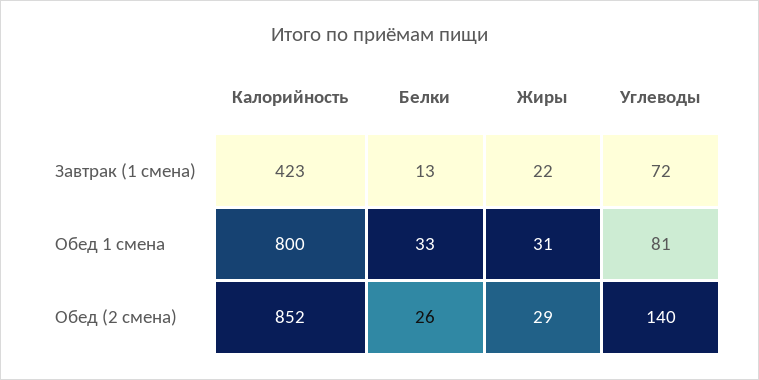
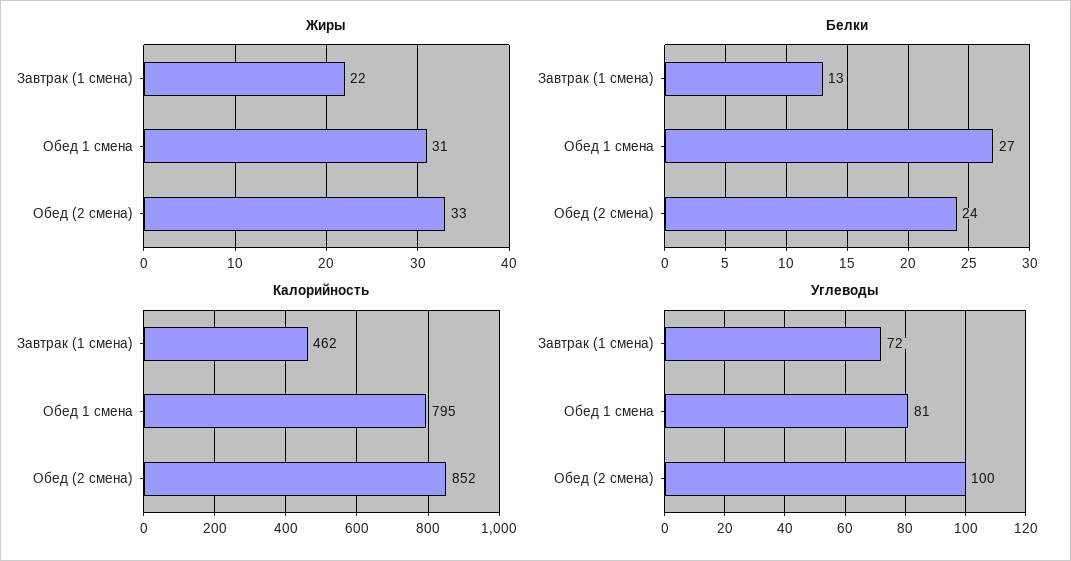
  {
    "Калорийность": {
-     "Завтрак (1 смена)": 423,
+     "Завтрак (1 смена)": 462,
-     "Обед 1 смена": 800,
+     "Обед 1 смена": 795,
      "Обед (2 смена)": 852
    },
    "Белки": {
      "Завтрак (1 смена)": 13,
-     "Обед 1 смена": 33,
+     "Обед 1 смена": 27,
-     "Обед (2 смена)": 26
+     "Обед (2 смена)": 24
    },
    "Жиры": {
      "Завтрак (1 смена)": 22,
      "Обед 1 смена": 31,
-     "Обед (2 смена)": 29
+     "Обед (2 смена)": 33
    },
    "Углеводы": {
      "Завтрак (1 смена)": 72,
      "Обед 1 смена": 81,
-     "Обед (2 смена)": 140
+     "Обед (2 смена)": 100
    }
  }

